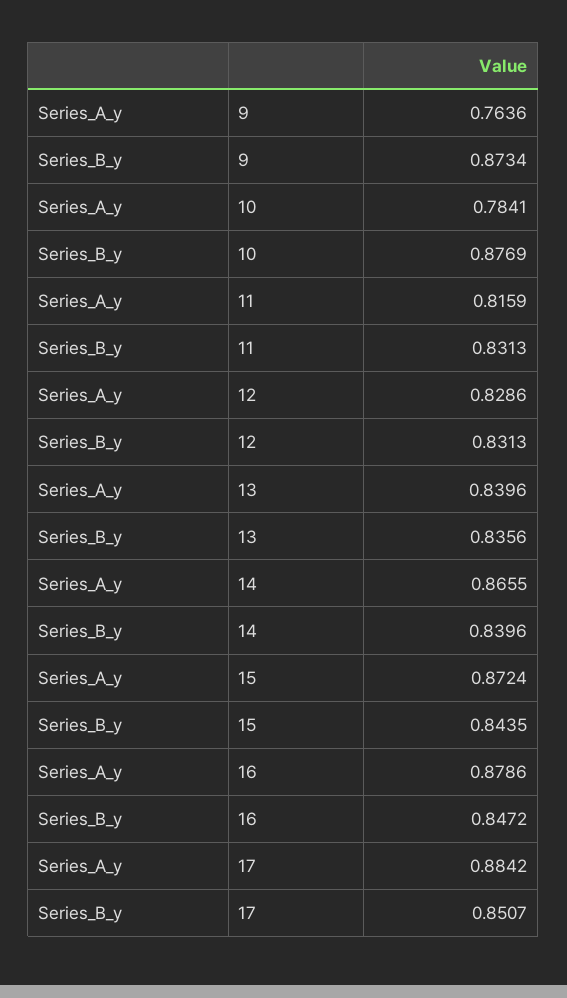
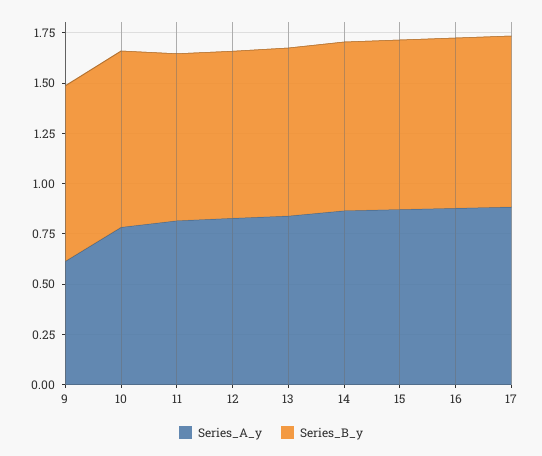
  {
    "Series_A_y": {
-     "9": 0.7636,
+     "9": 0.6,
      "10": 0.7841,
      "11": 0.8159,
      "12": 0.8286,
      "13": 0.8396,
      "14": 0.8655,
      "15": 0.8724,
      "16": 0.8786,
      "17": 0.8842
    },
    "Series_B_y": {
      "9": 0.8734,
      "10": 0.8769,
      "11": 0.8313,
      "12": 0.8313,
      "13": 0.8356,
      "14": 0.8396,
      "15": 0.8435,
      "16": 0.8472,
      "17": 0.8507
    }
  }

